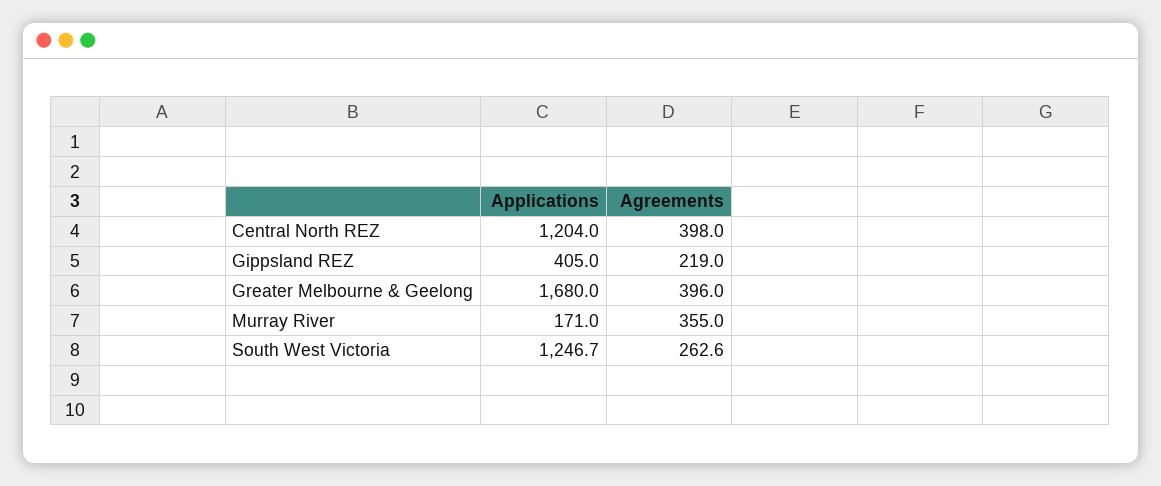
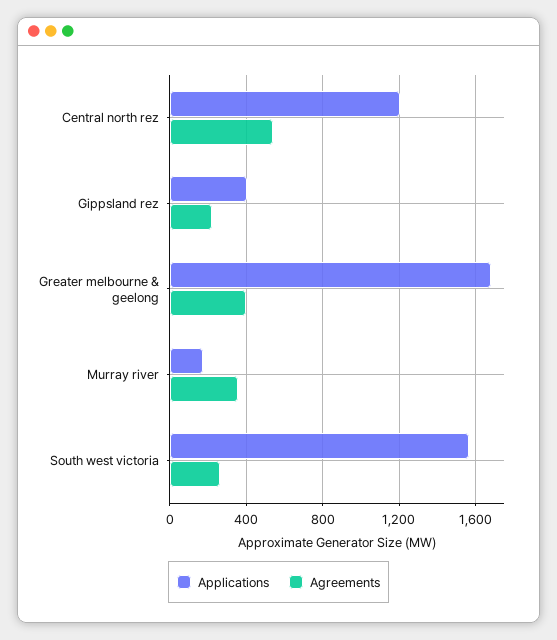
  {
    "Applications": {
      "Central North REZ": 1204,
      "Gippsland REZ": 405,
      "Greater Melbourne & Geelong": 1680,
      "Murray River": 171,
-     "South West Victoria": 1246.7
+     "South West Victoria": 1550
    },
    "Agreements": {
-     "Central North REZ": 398,
+     "Central North REZ": 550,
      "Gippsland REZ": 219,
      "Greater Melbourne & Geelong": 396,
      "Murray River": 355,
      "South West Victoria": 262.6
    }
  }

